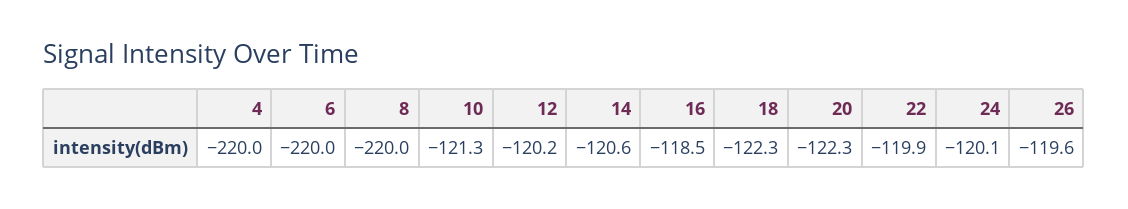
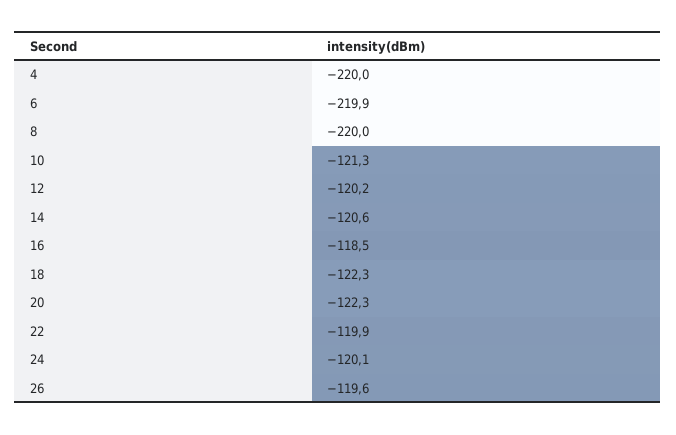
  {
    "4": -220,
-   "6": -220,
+   "6": -219.9,
    "8": -220,
    "10": -121.3,
    "12": -120.2,
    "14": -120.6,
    "16": -118.5,
    "18": -122.3,
    "20": -122.3,
    "22": -119.9,
    "24": -120.1,
    "26": -119.6
  }

